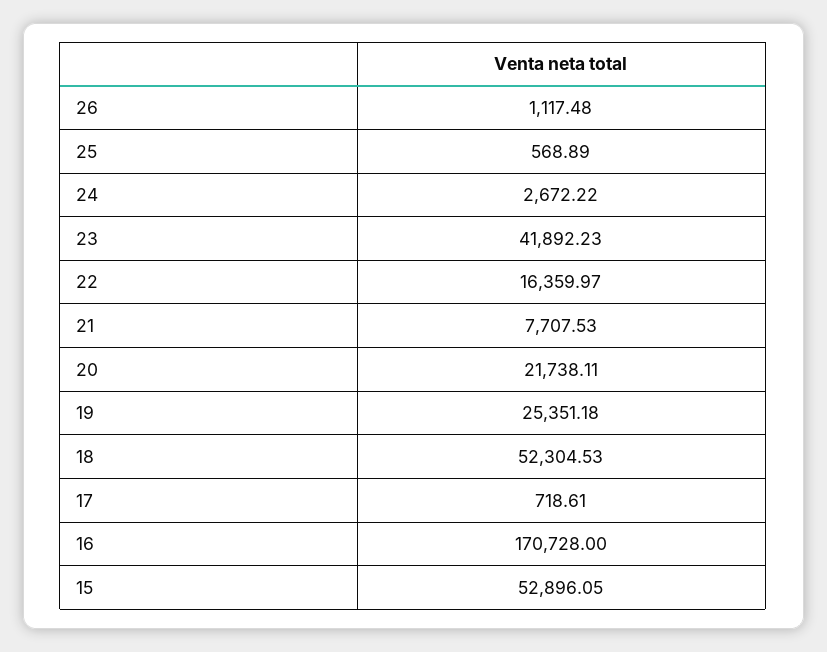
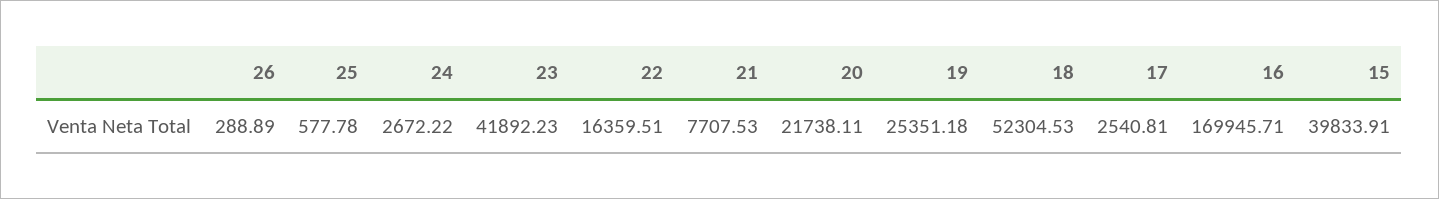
  {
-   "26": 1117.48,
+   "26": 288.89,
-   "25": 568.89,
+   "25": 577.78,
    "24": 2672.22,
    "23": 41892.23,
-   "22": 16359.97,
+   "22": 16359.51,
    "21": 7707.53,
    "20": 21738.11,
    "19": 25351.18,
    "18": 52304.53,
-   "17": 718.61,
+   "17": 2540.81,
-   "16": 170728,
+   "16": 169945.71,
-   "15": 52896.05
+   "15": 39833.91
  }

